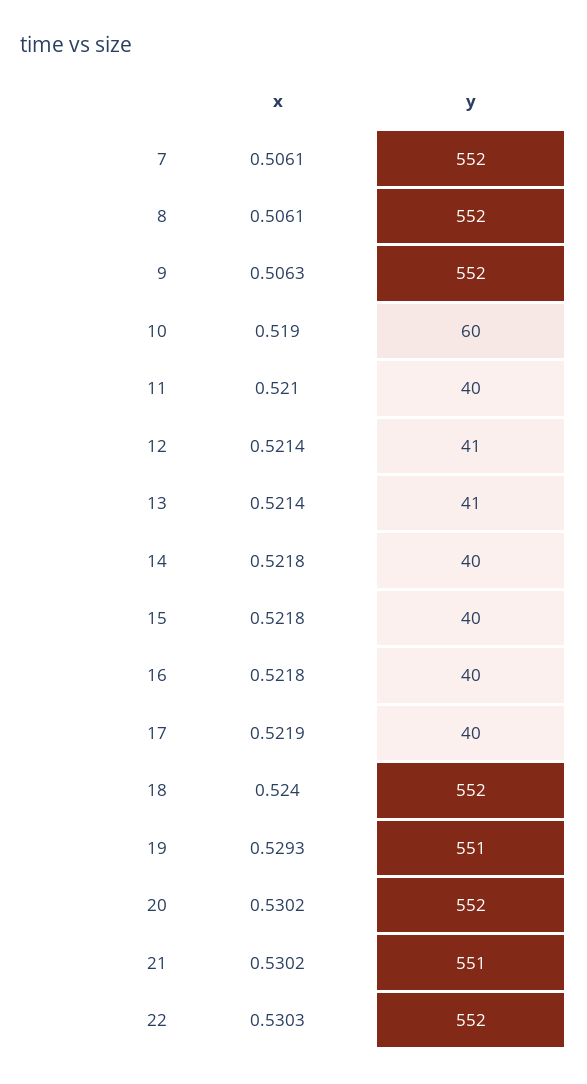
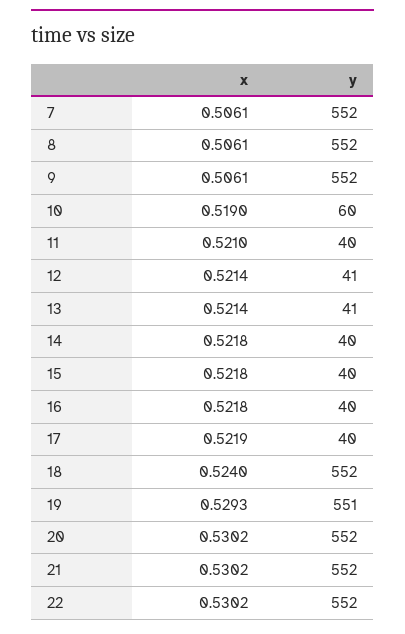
  {
    "x": {
      "7": 0.5061,
      "8": 0.5061,
-     "9": 0.5063,
+     "9": 0.5061,
      "10": 0.519,
      "11": 0.521,
      "12": 0.5214,
      "13": 0.5214,
      "14": 0.5218,
      "15": 0.5218,
      "16": 0.5218,
      "17": 0.5219,
      "18": 0.524,
      "19": 0.5293,
      "20": 0.5302,
      "21": 0.5302,
-     "22": 0.5303
+     "22": 0.5302
    },
    "y": {
      "7": 552,
      "8": 552,
      "9": 552,
      "10": 60,
      "11": 40,
      "12": 41,
      "13": 41,
      "14": 40,
      "15": 40,
      "16": 40,
      "17": 40,
      "18": 552,
      "19": 551,
      "20": 552,
-     "21": 551,
+     "21": 552,
      "22": 552
    }
  }

